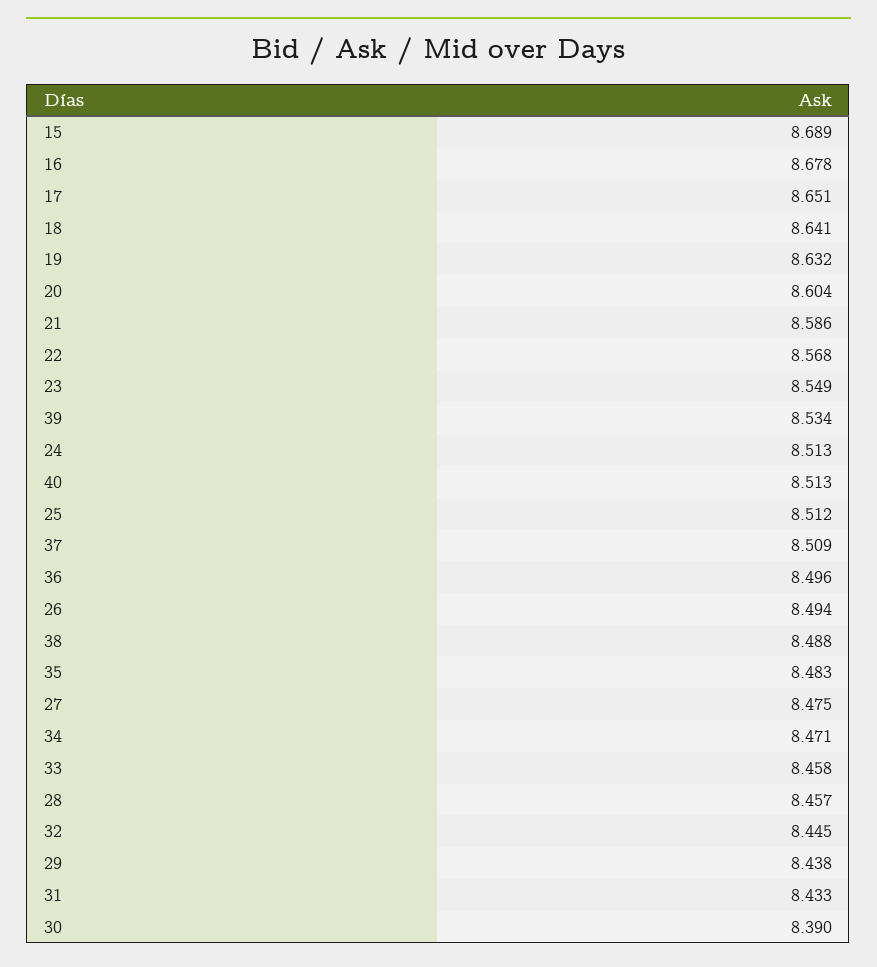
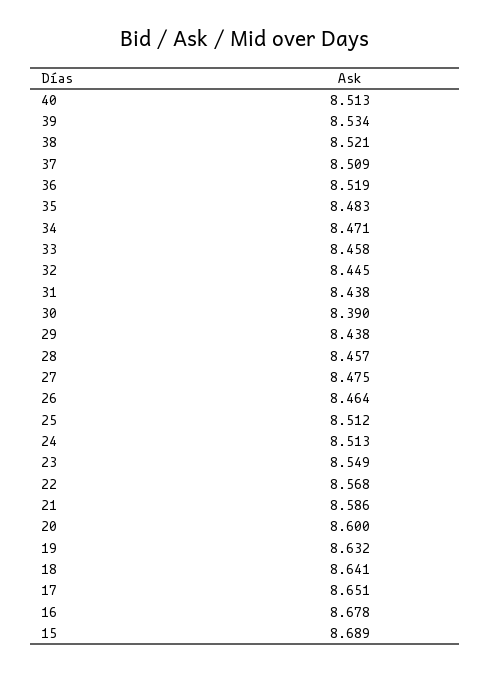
  {
    "15": 8.689,
    "16": 8.678,
    "17": 8.651,
    "18": 8.641,
    "19": 8.632,
-   "20": 8.604,
+   "20": 8.6,
    "21": 8.586,
    "22": 8.568,
    "23": 8.549,
    "39": 8.534,
    "24": 8.513,
    "40": 8.513,
    "25": 8.512,
    "37": 8.509,
-   "36": 8.496,
+   "36": 8.519,
-   "26": 8.494,
+   "26": 8.464,
-   "38": 8.488,
+   "38": 8.521,
    "35": 8.483,
    "27": 8.475,
    "34": 8.471,
    "33": 8.458,
    "28": 8.457,
    "32": 8.445,
    "29": 8.438,
-   "31": 8.433,
+   "31": 8.438,
    "30": 8.39
  }

